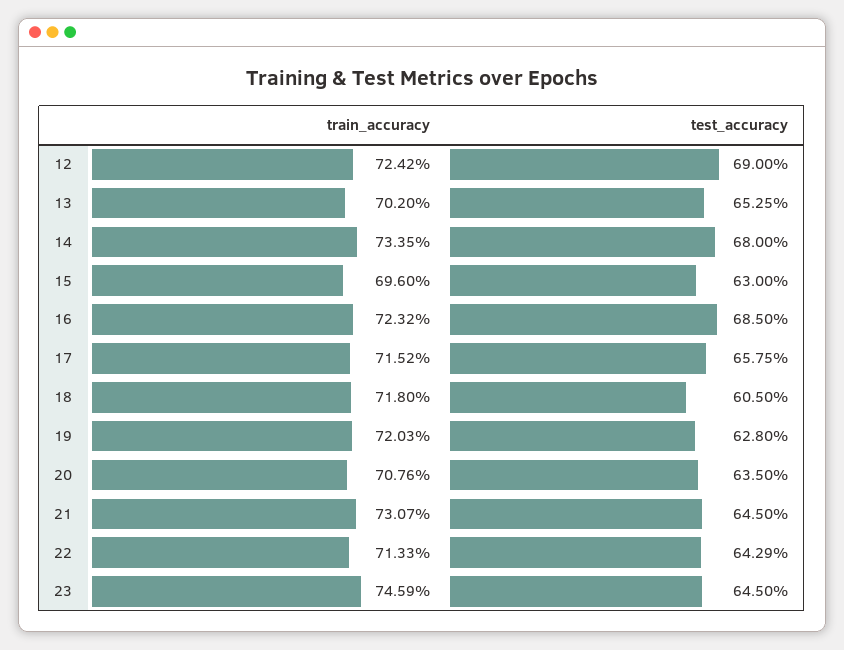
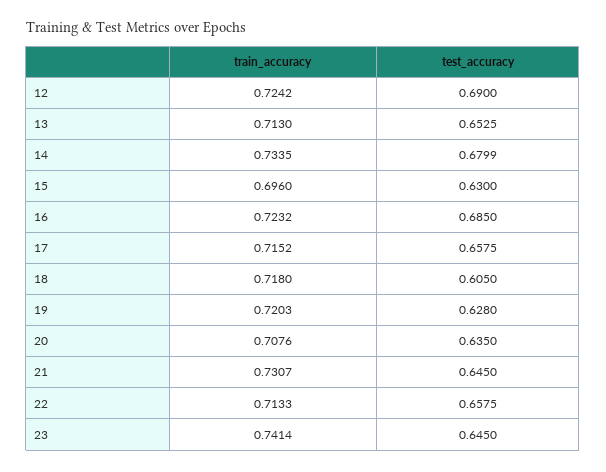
  {
    "train_accuracy": {
      "12": 0.7242,
-     "13": 0.702,
+     "13": 0.713,
      "14": 0.7335,
      "15": 0.696,
      "16": 0.7232,
      "17": 0.7152,
      "18": 0.718,
      "19": 0.7203,
      "20": 0.7076,
      "21": 0.7307,
      "22": 0.7133,
-     "23": 0.7459
+     "23": 0.7414
    },
    "test_accuracy": {
      "12": 0.69,
      "13": 0.6525,
-     "14": 0.68,
+     "14": 0.6799,
      "15": 0.63,
      "16": 0.685,
      "17": 0.6575,
      "18": 0.605,
      "19": 0.628,
      "20": 0.635,
      "21": 0.645,
-     "22": 0.6429,
+     "22": 0.6575,
      "23": 0.645
    }
  }

